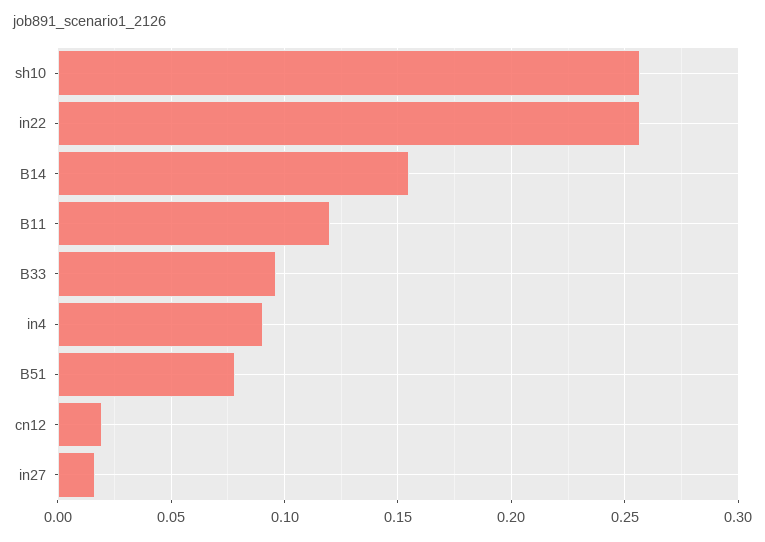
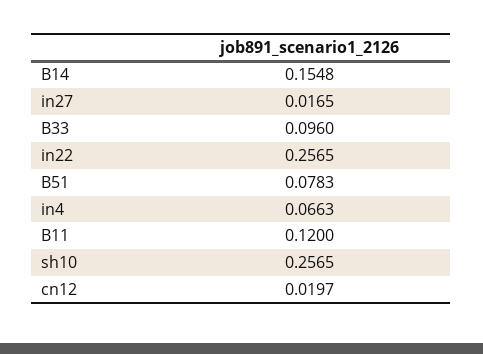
  {
    "sh10": 0.2565,
    "in22": 0.2565,
    "B14": 0.1548,
    "B11": 0.12,
    "B33": 0.096,
-   "in4": 0.09,
+   "in4": 0.0663,
    "B51": 0.0783,
    "cn12": 0.0197,
    "in27": 0.0165
  }

